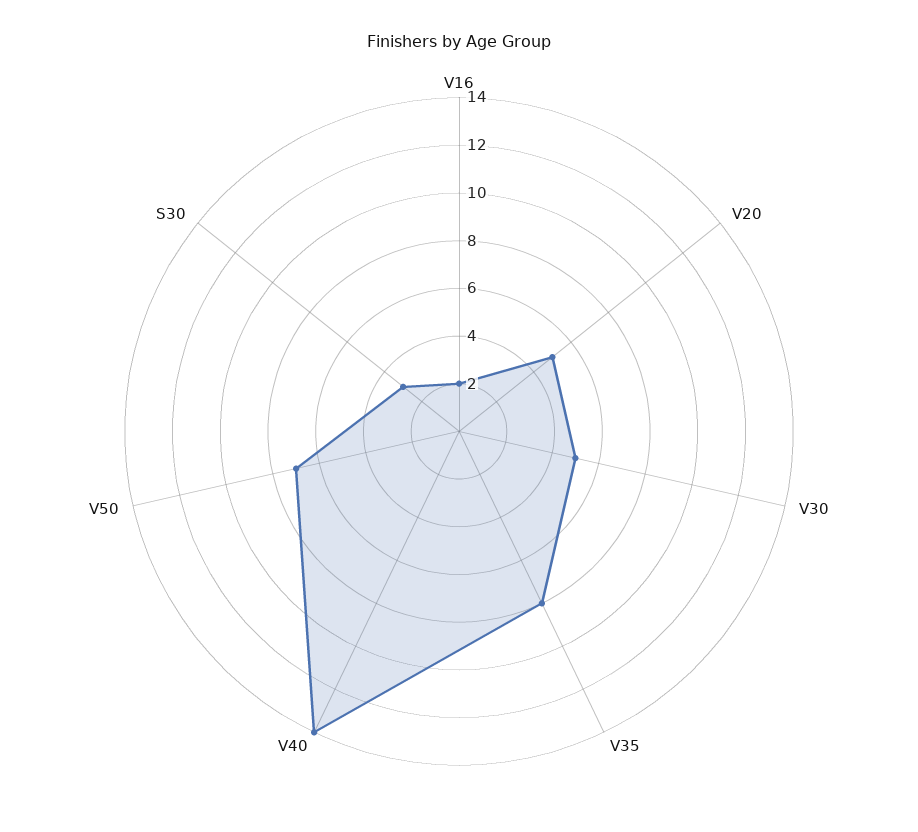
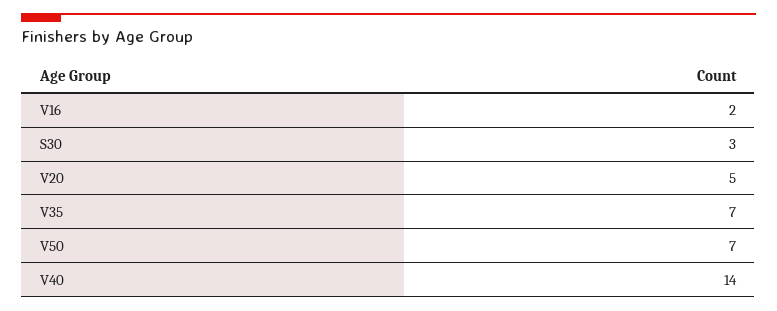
  {
    "V16": 2,
    "V20": 5,
-   "V30": 5,
-   "V35": 8,
+   "V35": 7,
    "V40": 14,
    "V50": 7,
    "S30": 3
  }

